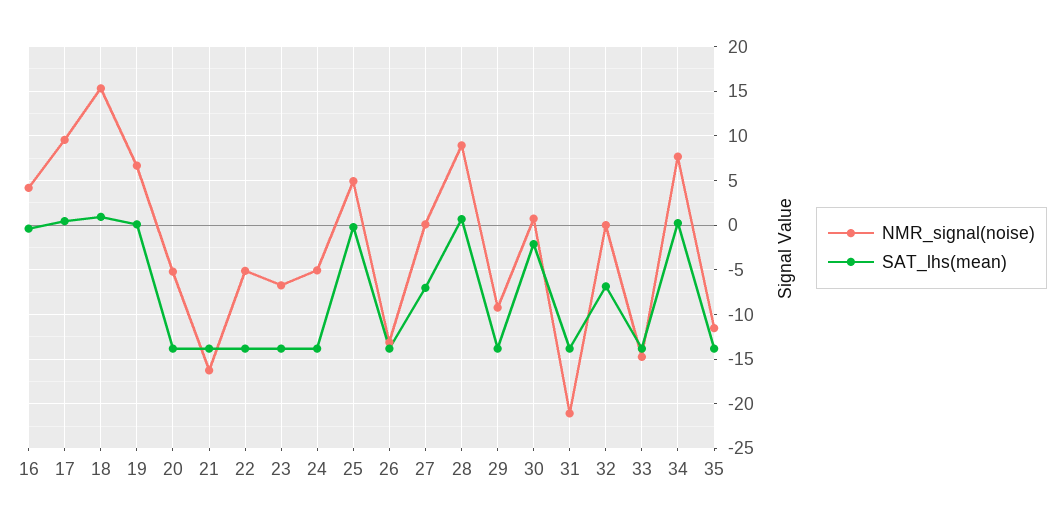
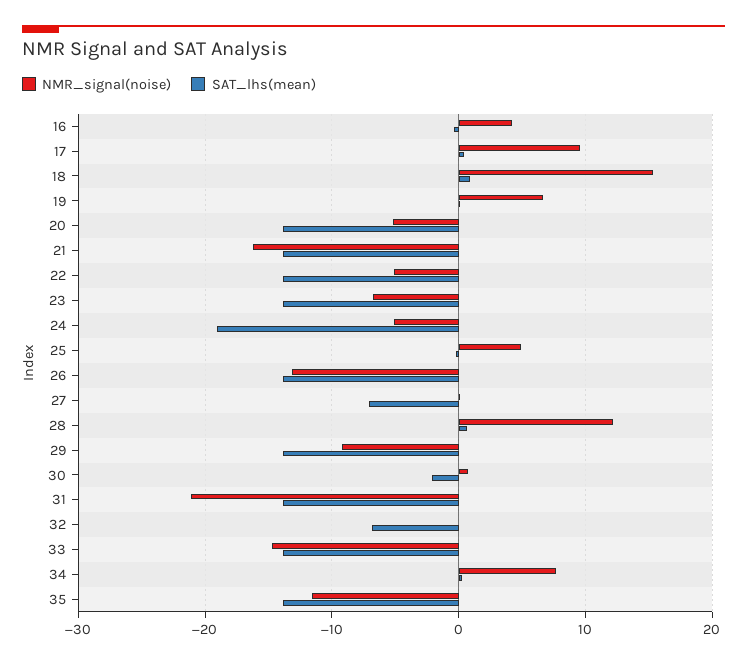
  {
    "NMR_signal(noise)": {
      "16": 4,
      "17": 10,
      "18": 15,
      "19": 7,
      "20": -5,
      "21": -16,
      "22": -5,
      "23": -7,
      "24": -5,
      "25": 5,
      "26": -13,
      "27": 0,
-     "28": 9,
+     "28": 12,
      "29": -9,
      "30": 1,
      "31": -21,
      "32": 0,
      "33": -15,
      "34": 8,
      "35": -12
    },
    "SAT_lhs(mean)": {
      "16": 0,
      "17": 0,
      "18": 1,
      "19": 0,
      "20": -14,
      "21": -14,
      "22": -14,
      "23": -14,
-     "24": -14,
+     "24": -19,
      "25": 0,
      "26": -14,
      "27": -7,
      "28": 1,
      "29": -14,
      "30": -2,
      "31": -14,
      "32": -7,
      "33": -14,
      "34": 0,
      "35": -14
    }
  }

